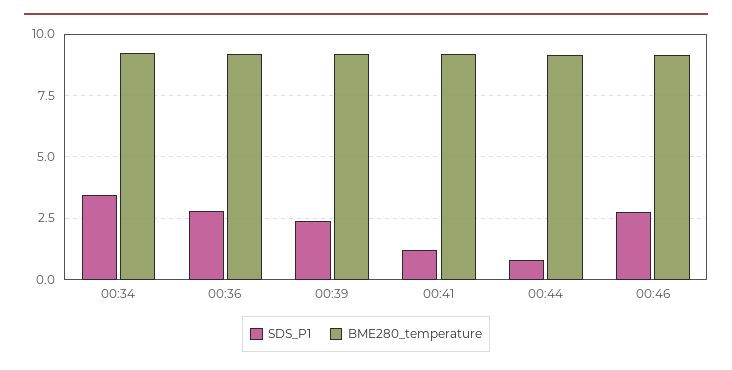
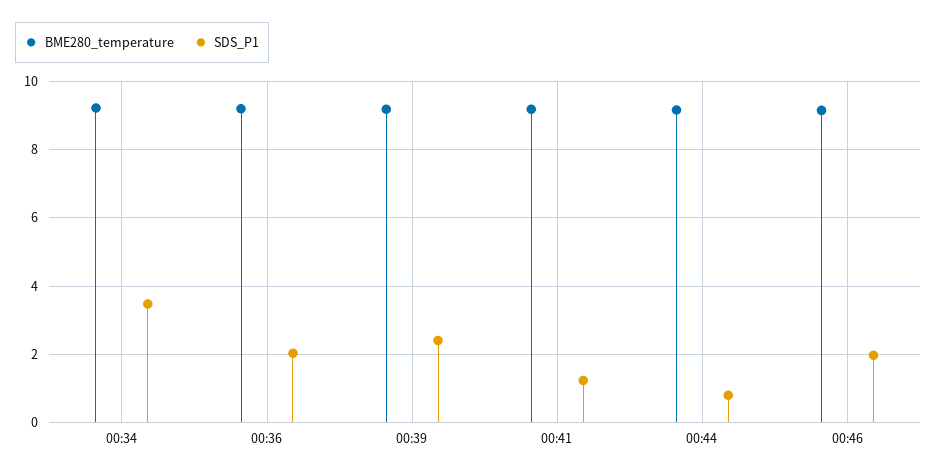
  {
    "SDS_P1": {
      "00:34": 3.4,
-     "00:36": 2.75,
+     "00:36": 2,
      "00:39": 2.4,
      "00:41": 1.2,
      "00:44": 0.8,
-     "00:46": 2.75
+     "00:46": 2
    },
    "BME280_temperature": {
      "00:34": 9.2,
      "00:36": 9.2,
      "00:39": 9.2,
      "00:41": 9.2,
      "00:44": 9.2,
      "00:46": 9.2
    }
  }

